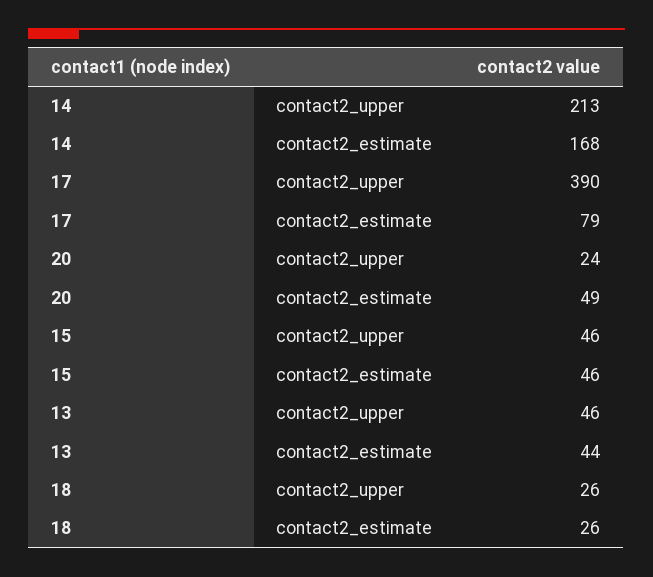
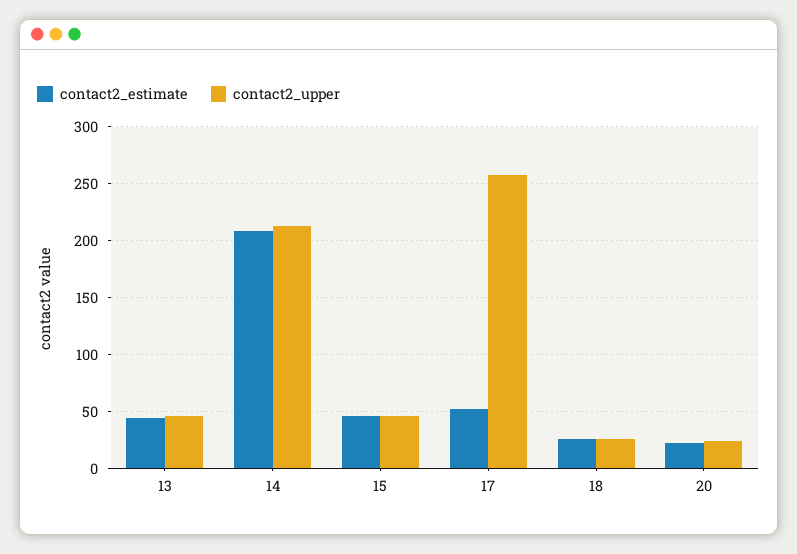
  {
    "contact2_upper": {
      "14": 213,
-     "17": 390,
+     "17": 260,
      "20": 24,
      "15": 46,
      "13": 46,
      "18": 26
    },
    "contact2_estimate": {
-     "14": 168,
+     "14": 210,
-     "17": 79,
+     "17": 50,
-     "20": 49,
+     "20": 20,
      "15": 46,
      "13": 44,
      "18": 26
    }
  }

